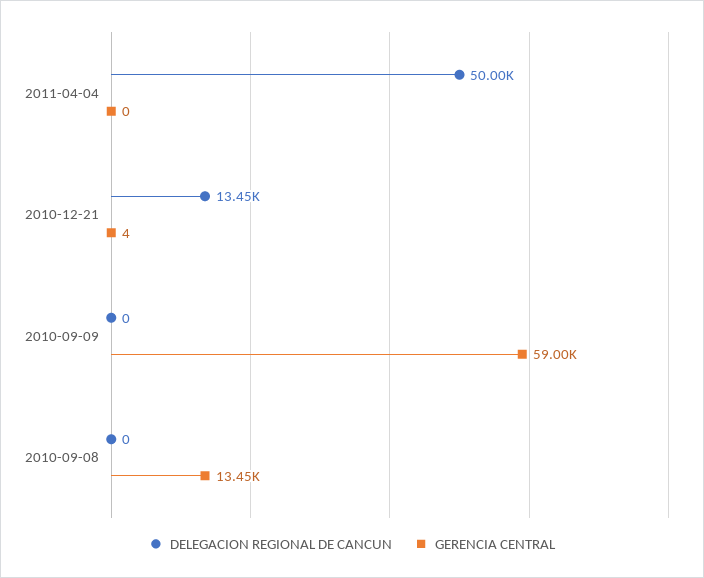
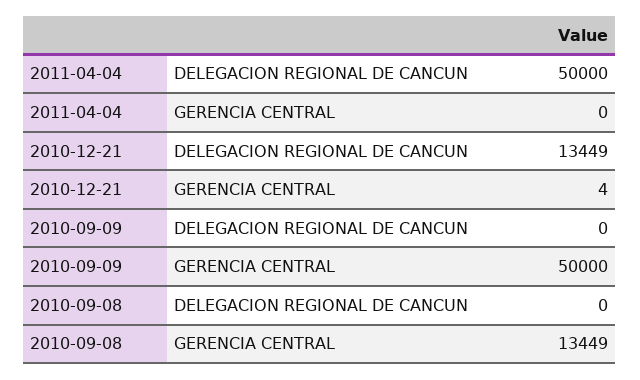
  {
    "DELEGACION REGIONAL DE CANCUN": {
      "2011-04-04": 50000,
      "2010-12-21": 13449,
      "2010-09-09": 0,
      "2010-09-08": 0
    },
    "GERENCIA CENTRAL": {
      "2011-04-04": 0,
      "2010-12-21": 4,
-     "2010-09-09": 59000,
+     "2010-09-09": 50000,
      "2010-09-08": 13449
    }
  }

